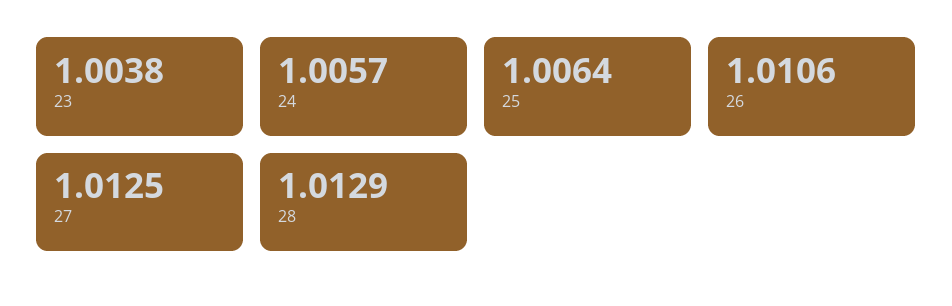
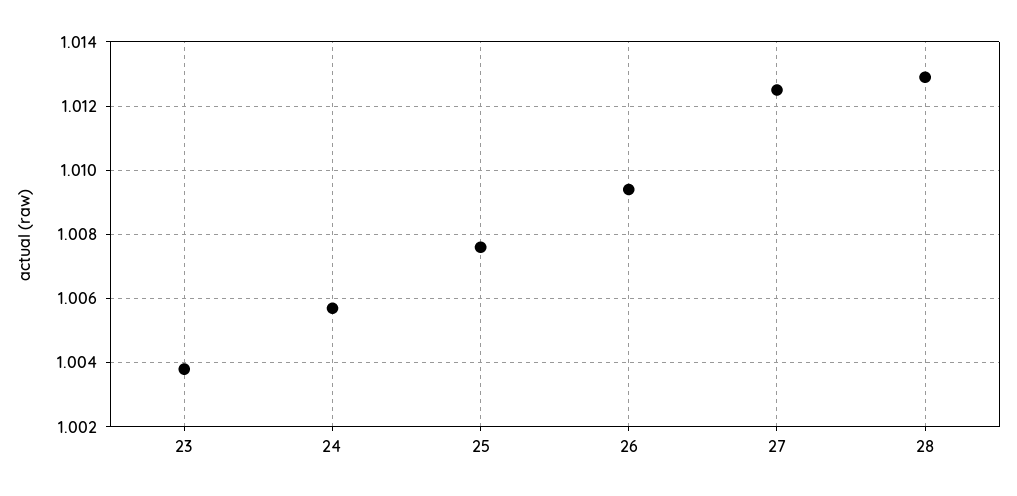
  {
    "23": 1.0038,
    "24": 1.0057,
-   "25": 1.0064,
+   "25": 1.0075,
-   "26": 1.0106,
+   "26": 1.0095,
    "27": 1.0125,
    "28": 1.0129
  }

